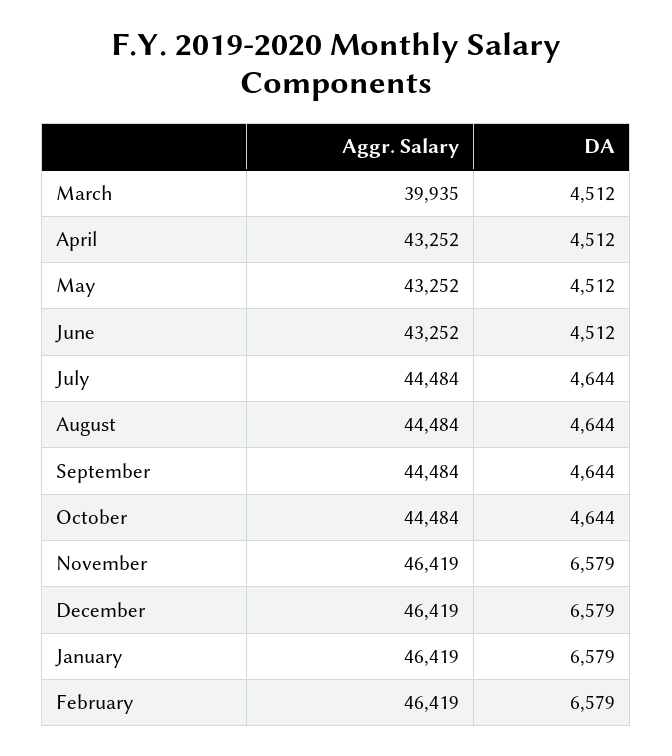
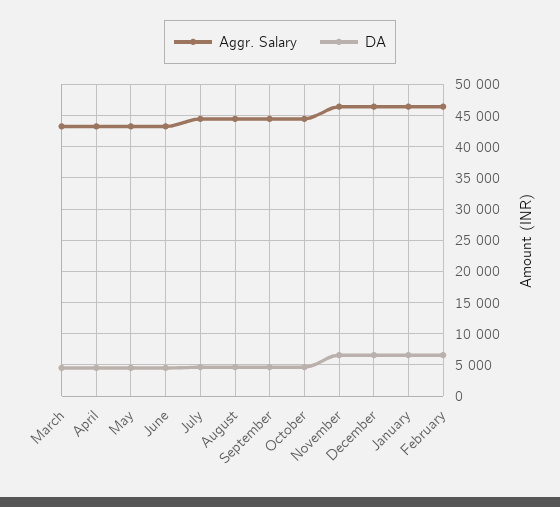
  {
    "Aggr. Salary": {
-     "March": 39935,
+     "March": 43000,
      "April": 43252,
      "May": 43252,
      "June": 43252,
      "July": 44484,
      "August": 44484,
      "September": 44484,
      "October": 44484,
      "November": 46419,
      "December": 46419,
      "January": 46419,
      "February": 46419
    },
    "DA": {
      "March": 4512,
      "April": 4512,
      "May": 4512,
      "June": 4512,
      "July": 4644,
      "August": 4644,
      "September": 4644,
      "October": 4644,
      "November": 6579,
      "December": 6579,
      "January": 6579,
      "February": 6579
    }
  }

